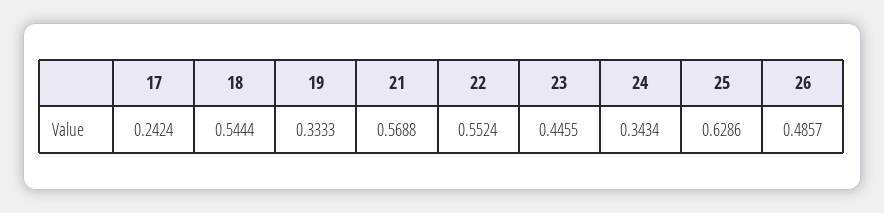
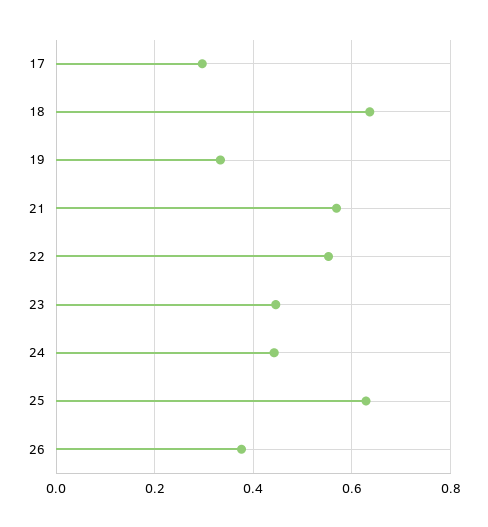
  {
-   "17": 0.2424,
+   "17": 0.3,
-   "18": 0.5444,
+   "18": 0.64,
    "19": 0.3333,
    "21": 0.5688,
    "22": 0.5524,
    "23": 0.4455,
-   "24": 0.3434,
+   "24": 0.44,
    "25": 0.6286,
-   "26": 0.4857
+   "26": 0.38
  }

